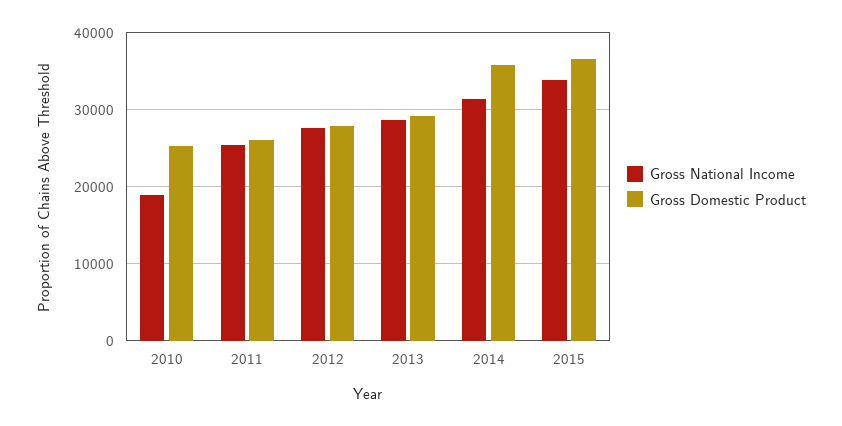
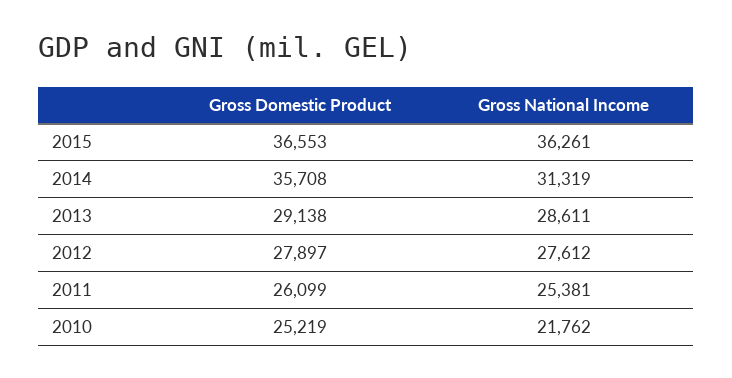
  {
    "Gross National Income": {
-     "2010": 19000,
+     "2010": 21762,
      "2011": 25381,
      "2012": 27612,
      "2013": 28611,
      "2014": 31319,
-     "2015": 34000
+     "2015": 36261
    },
    "Gross Domestic Product": {
      "2010": 25219,
      "2011": 26099,
      "2012": 27897,
      "2013": 29138,
      "2014": 35708,
      "2015": 36553
    }
  }

